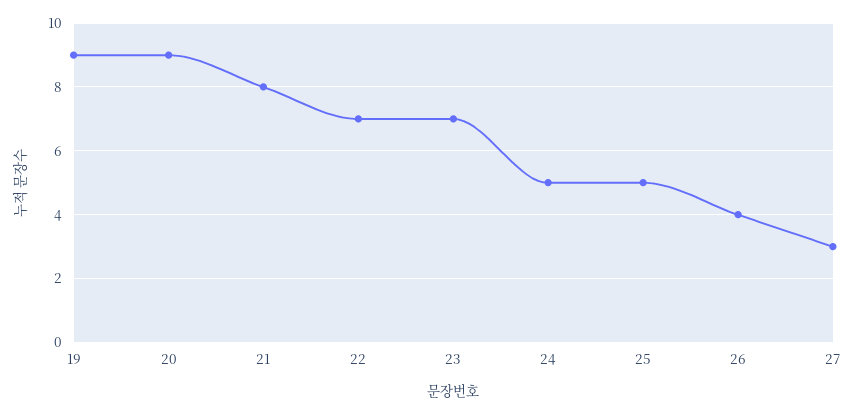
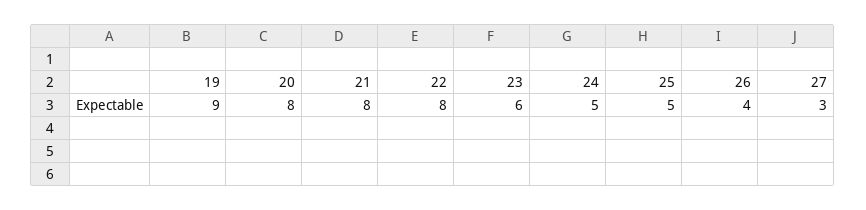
  {
    "19": 9,
-   "20": 9,
+   "20": 8,
    "21": 8,
-   "22": 7,
+   "22": 8,
-   "23": 7,
+   "23": 6,
    "24": 5,
    "25": 5,
    "26": 4,
    "27": 3
  }

